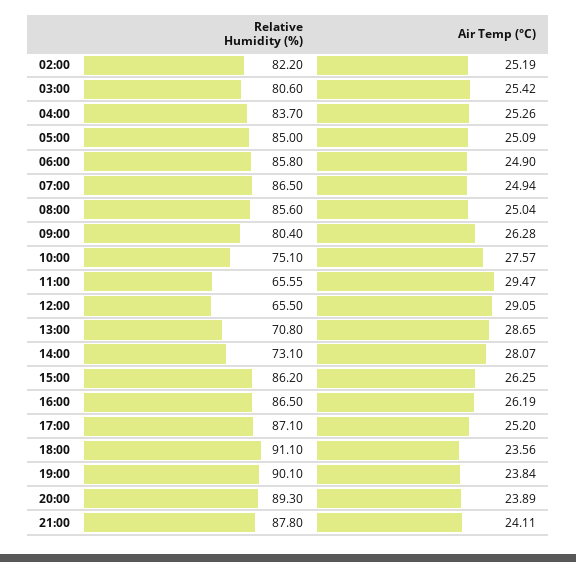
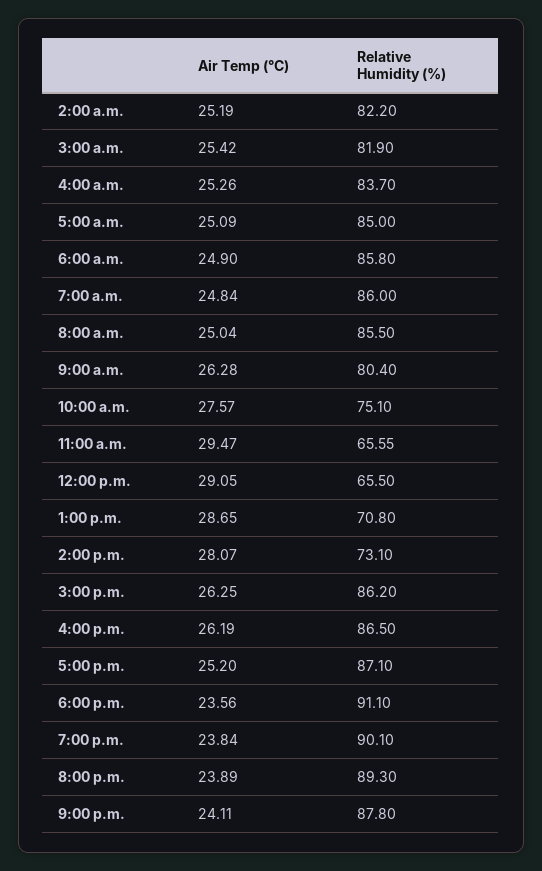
  {
    "Relative Humidity (%)": {
      "02:00": 82.2,
-     "03:00": 80.6,
+     "03:00": 81.9,
      "04:00": 83.7,
      "05:00": 85,
      "06:00": 85.8,
-     "07:00": 86.5,
+     "07:00": 86,
-     "08:00": 85.6,
+     "08:00": 85.5,
      "09:00": 80.4,
      "10:00": 75.1,
      "11:00": 65.55,
      "12:00": 65.5,
      "13:00": 70.8,
      "14:00": 73.1,
      "15:00": 86.2,
      "16:00": 86.5,
      "17:00": 87.1,
      "18:00": 91.1,
      "19:00": 90.1,
      "20:00": 89.3,
      "21:00": 87.8
    },
    "Air Temp (°C)": {
      "02:00": 25.19,
      "03:00": 25.42,
      "04:00": 25.26,
      "05:00": 25.09,
      "06:00": 24.9,
-     "07:00": 24.94,
+     "07:00": 24.84,
      "08:00": 25.04,
      "09:00": 26.28,
      "10:00": 27.57,
      "11:00": 29.47,
      "12:00": 29.05,
      "13:00": 28.65,
      "14:00": 28.07,
      "15:00": 26.25,
      "16:00": 26.19,
      "17:00": 25.2,
      "18:00": 23.56,
      "19:00": 23.84,
      "20:00": 23.89,
      "21:00": 24.11
    }
  }

